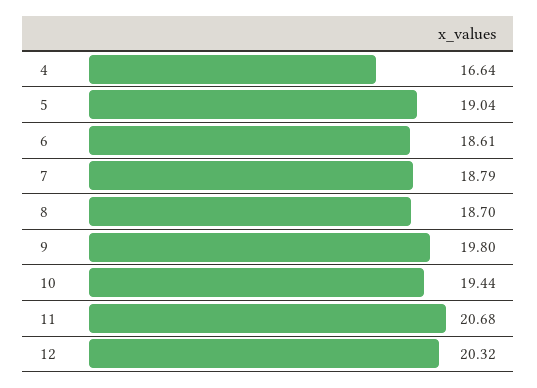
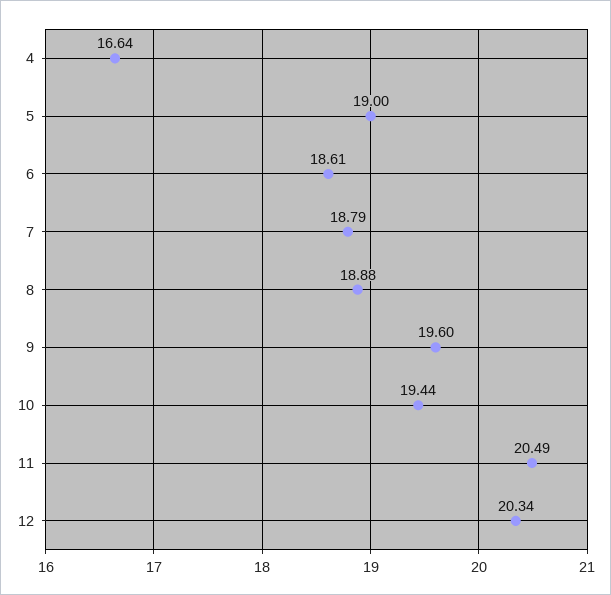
  {
    "4": 16.64,
-   "5": 19.04,
+   "5": 19,
    "6": 18.61,
    "7": 18.79,
-   "8": 18.7,
+   "8": 18.88,
-   "9": 19.8,
+   "9": 19.6,
    "10": 19.44,
-   "11": 20.68,
+   "11": 20.49,
-   "12": 20.32
+   "12": 20.34
  }

